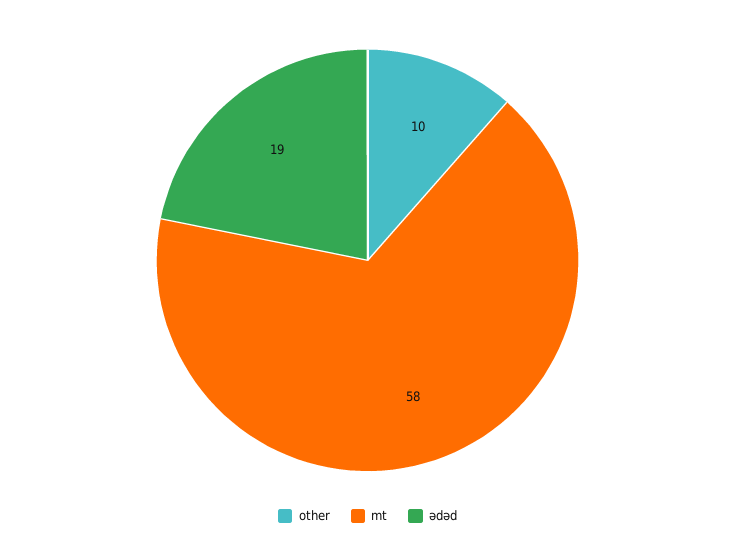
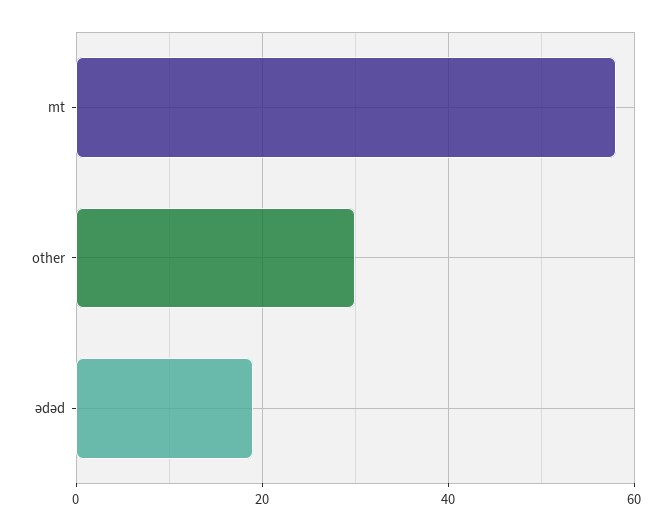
  {
-   "other": 10,
+   "other": 30,
    "mt": 58,
    "ədəd": 19
  }

